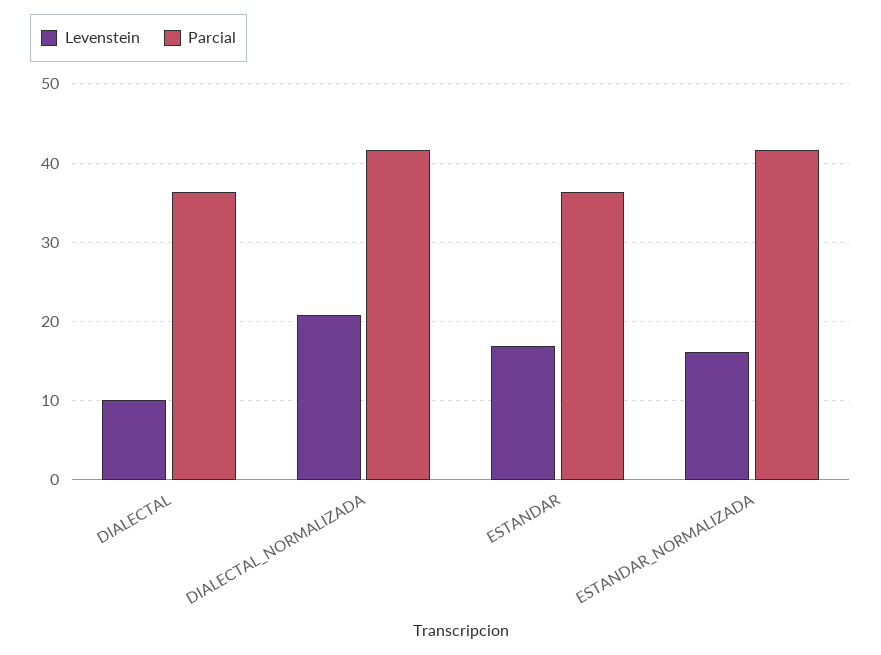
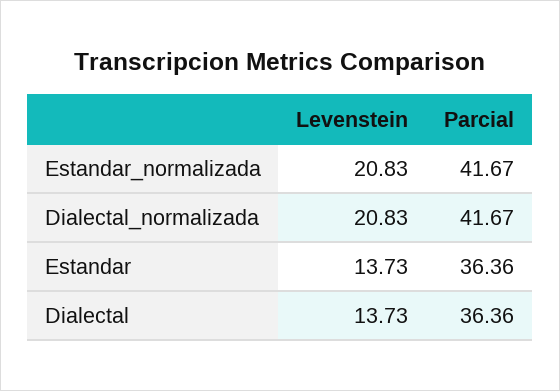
  {
    "Levenstein": {
-     "DIALECTAL": 10,
+     "DIALECTAL": 13.73,
      "DIALECTAL_NORMALIZADA": 20.83,
-     "ESTANDAR": 17,
+     "ESTANDAR": 13.73,
-     "ESTANDAR_NORMALIZADA": 16
+     "ESTANDAR_NORMALIZADA": 20.83
    },
    "Parcial": {
      "DIALECTAL": 36.36,
      "DIALECTAL_NORMALIZADA": 41.67,
      "ESTANDAR": 36.36,
      "ESTANDAR_NORMALIZADA": 41.67
    }
  }

